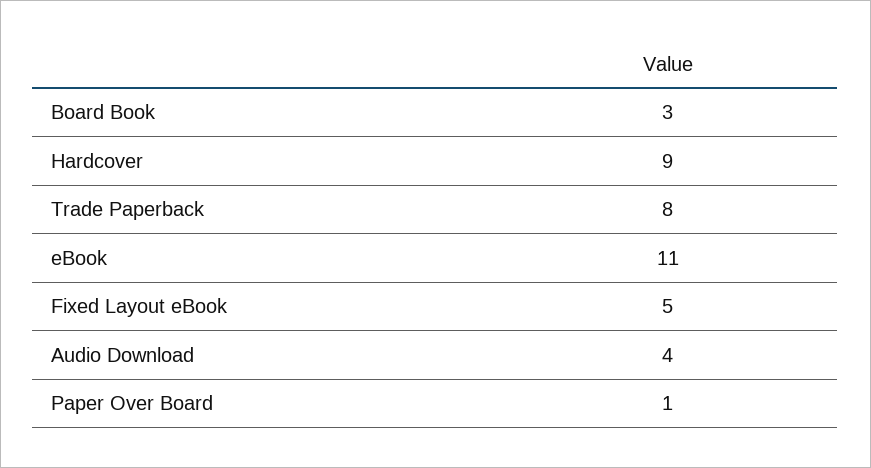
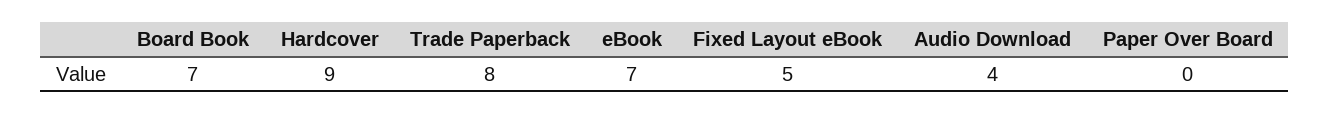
  {
-   "Board Book": 3,
+   "Board Book": 7,
    "Hardcover": 9,
    "Trade Paperback": 8,
-   "eBook": 11,
+   "eBook": 7,
    "Fixed Layout eBook": 5,
    "Audio Download": 4,
-   "Paper Over Board": 1
+   "Paper Over Board": 0
  }

